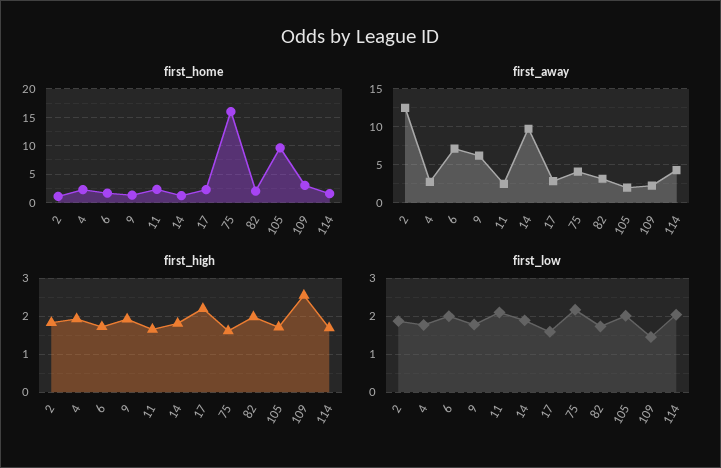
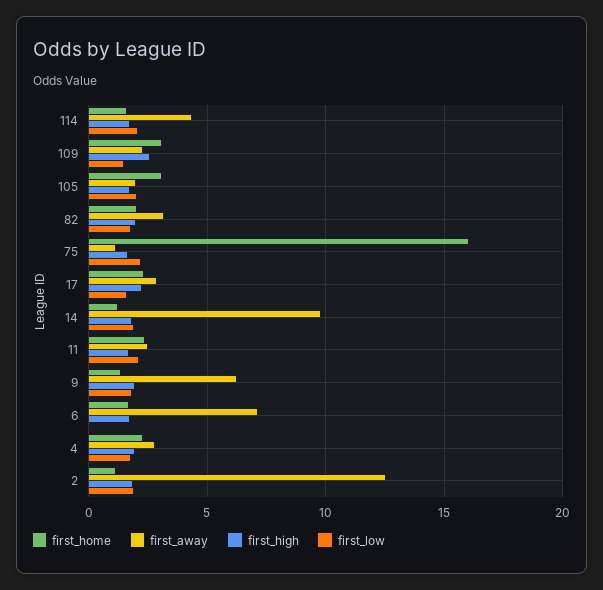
  {
    "first_home": {
      "2": 1,
      "4": 2.5,
      "6": 1.5,
      "9": 1.5,
      "11": 2.5,
      "14": 1,
      "17": 2.5,
      "75": 16,
      "82": 2,
-     "105": 10,
+     "105": 3,
      "109": 3,
      "114": 1.5
    },
    "first_away": {
      "2": 12.5,
      "4": 3,
      "6": 7,
      "9": 6,
      "11": 2.5,
      "14": 10,
      "17": 3,
-     "75": 4,
+     "75": 1,
      "82": 3,
      "105": 2,
      "109": 2.5,
      "114": 4.5
    },
    "first_high": {
      "2": 1.8,
      "4": 2,
      "6": 1.8,
      "9": 2,
      "11": 1.6,
      "14": 1.8,
      "17": 2.2,
      "75": 1.6,
      "82": 2,
      "105": 1.8,
      "109": 2.6,
      "114": 1.6
    },
    "first_low": {
      "2": 1.8,
      "4": 1.8,
-     "6": 2,
+     "6": 0,
      "9": 1.8,
      "11": 2.2,
      "14": 1.8,
      "17": 1.6,
      "75": 2.2,
      "82": 1.8,
      "105": 2,
      "109": 1.4,
      "114": 2
    }
  }

